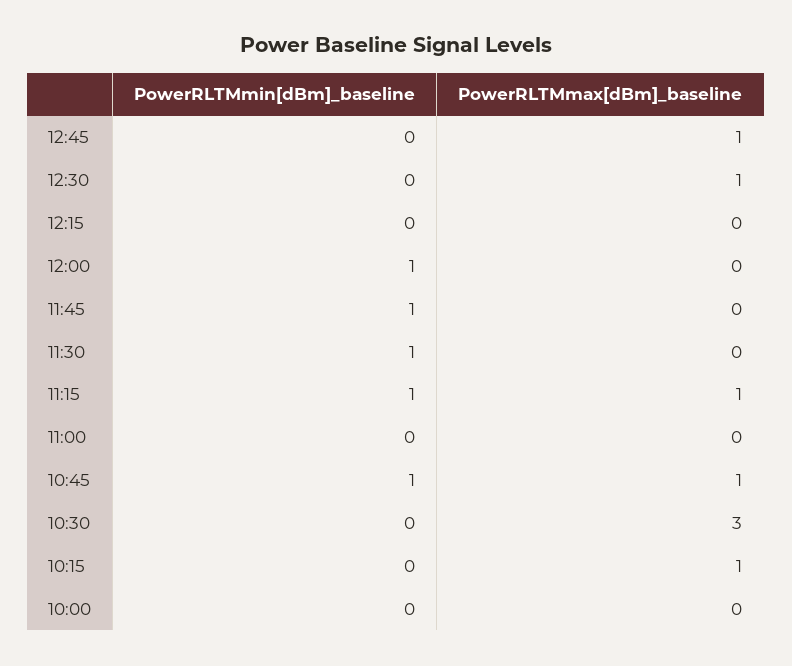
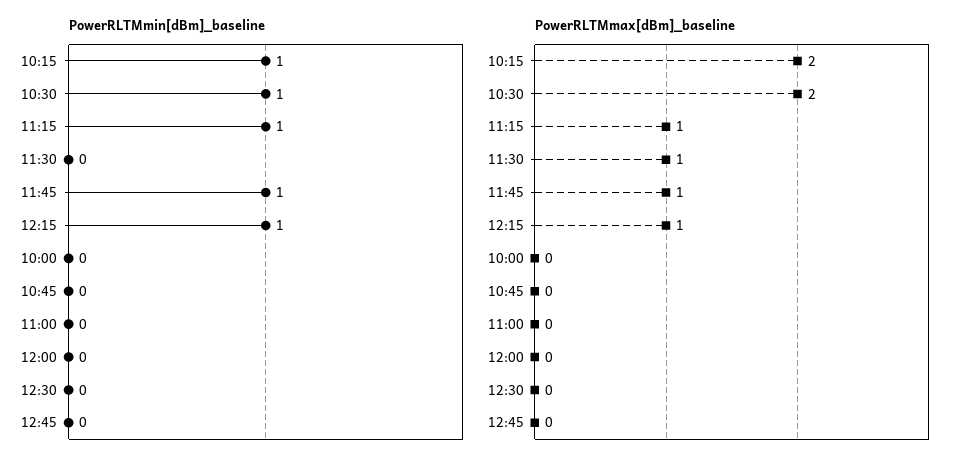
  {
    "PowerRLTMmin[dBm]_baseline": {
      "12:45": 0,
      "12:30": 0,
-     "12:15": 0,
+     "12:15": 1,
-     "12:00": 1,
+     "12:00": 0,
      "11:45": 1,
-     "11:30": 1,
+     "11:30": 0,
      "11:15": 1,
      "11:00": 0,
-     "10:45": 1,
+     "10:45": 0,
-     "10:30": 0,
+     "10:30": 1,
-     "10:15": 0,
+     "10:15": 1,
      "10:00": 0
    },
    "PowerRLTMmax[dBm]_baseline": {
-     "12:45": 1,
+     "12:45": 0,
-     "12:30": 1,
+     "12:30": 0,
-     "12:15": 0,
+     "12:15": 1,
      "12:00": 0,
-     "11:45": 0,
+     "11:45": 1,
-     "11:30": 0,
+     "11:30": 1,
      "11:15": 1,
      "11:00": 0,
-     "10:45": 1,
+     "10:45": 0,
-     "10:30": 3,
+     "10:30": 2,
-     "10:15": 1,
+     "10:15": 2,
      "10:00": 0
    }
  }

